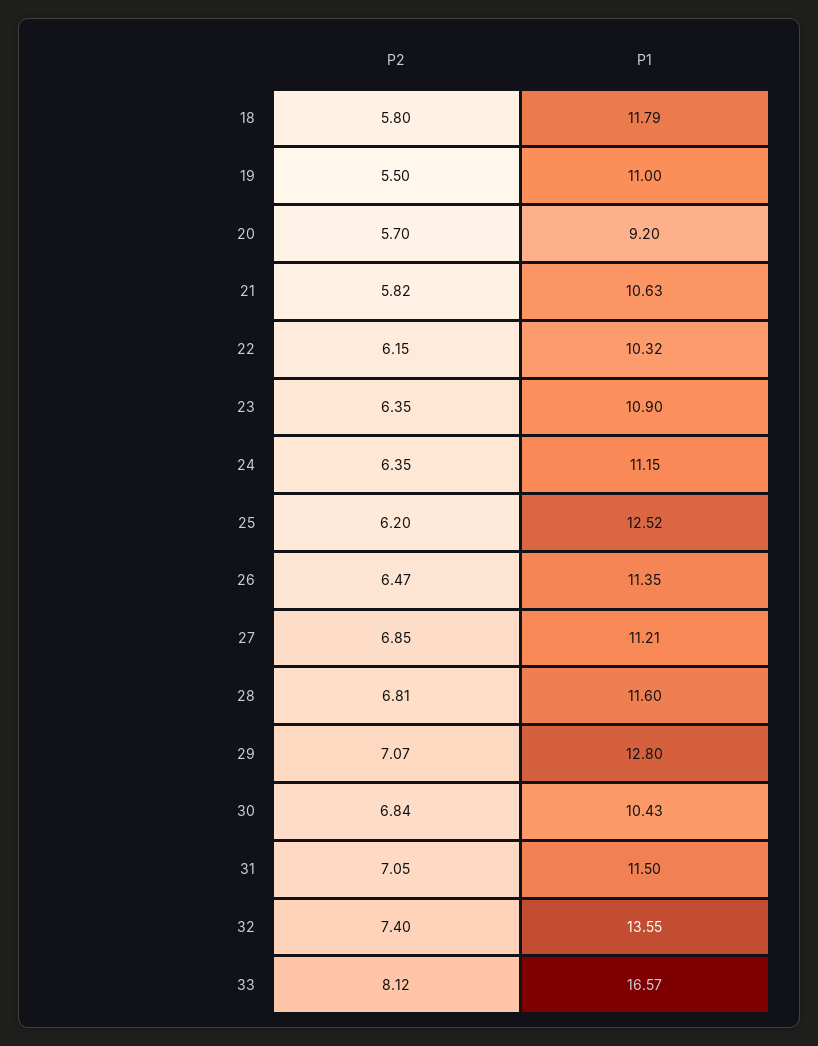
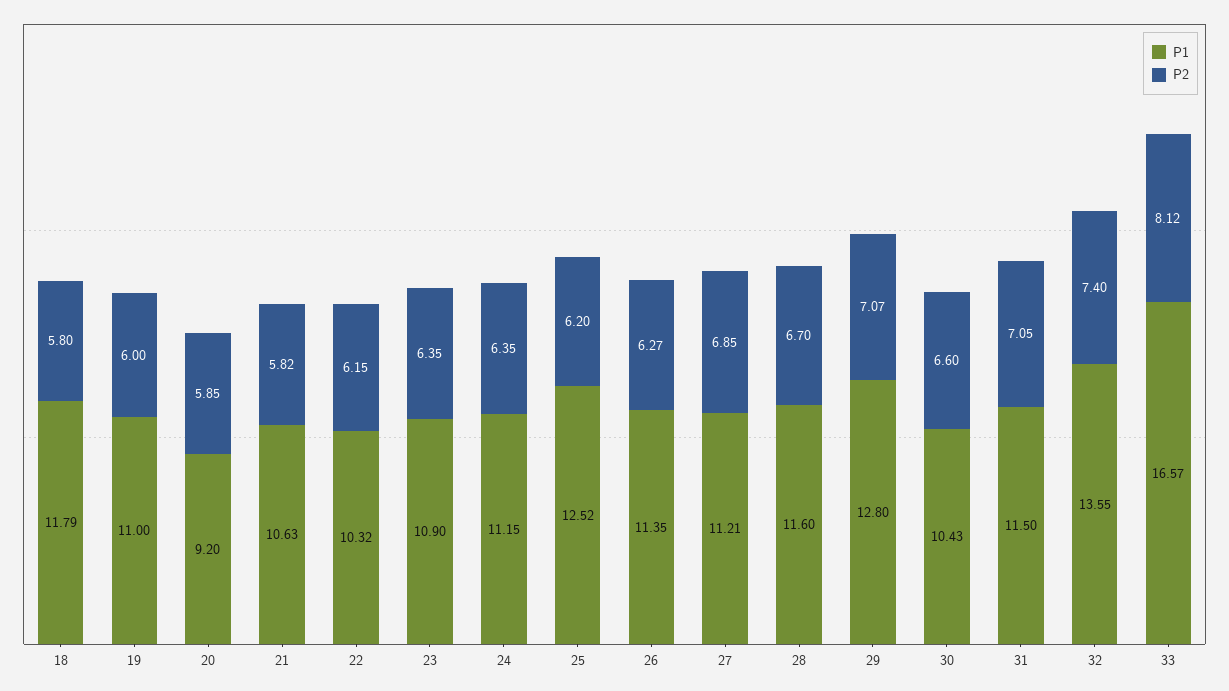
  {
    "P2": {
      "18": 5.8,
-     "19": 5.5,
+     "19": 6,
-     "20": 5.7,
+     "20": 5.85,
      "21": 5.82,
      "22": 6.15,
      "23": 6.35,
      "24": 6.35,
      "25": 6.2,
-     "26": 6.47,
+     "26": 6.27,
      "27": 6.85,
-     "28": 6.81,
+     "28": 6.7,
      "29": 7.07,
-     "30": 6.84,
+     "30": 6.6,
      "31": 7.05,
      "32": 7.4,
      "33": 8.12
    },
    "P1": {
      "18": 11.79,
      "19": 11,
      "20": 9.2,
      "21": 10.63,
      "22": 10.32,
      "23": 10.9,
      "24": 11.15,
      "25": 12.52,
      "26": 11.35,
      "27": 11.21,
      "28": 11.6,
      "29": 12.8,
      "30": 10.43,
      "31": 11.5,
      "32": 13.55,
      "33": 16.57
    }
  }

